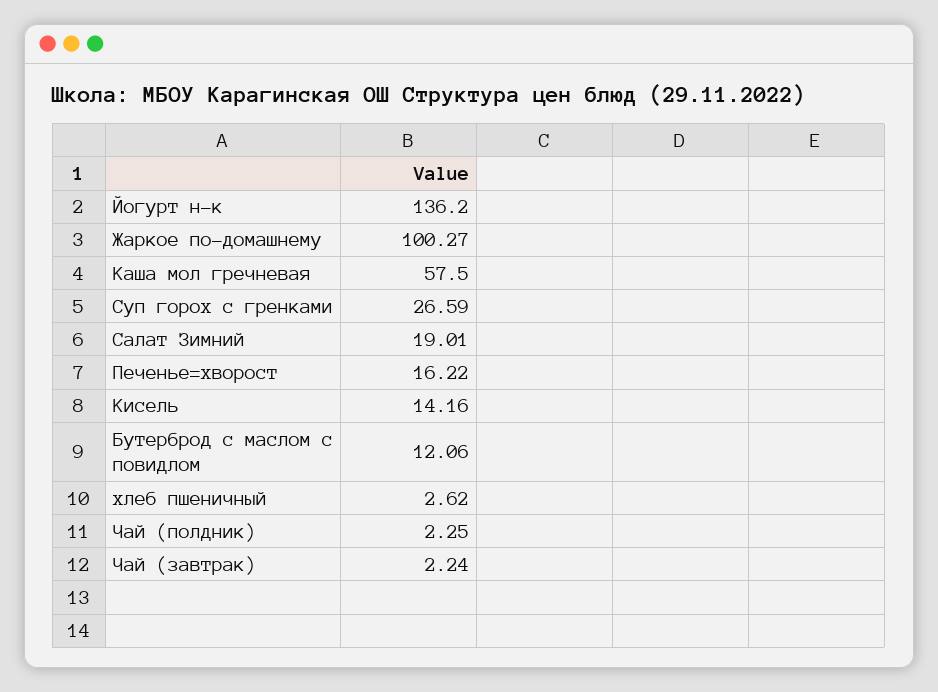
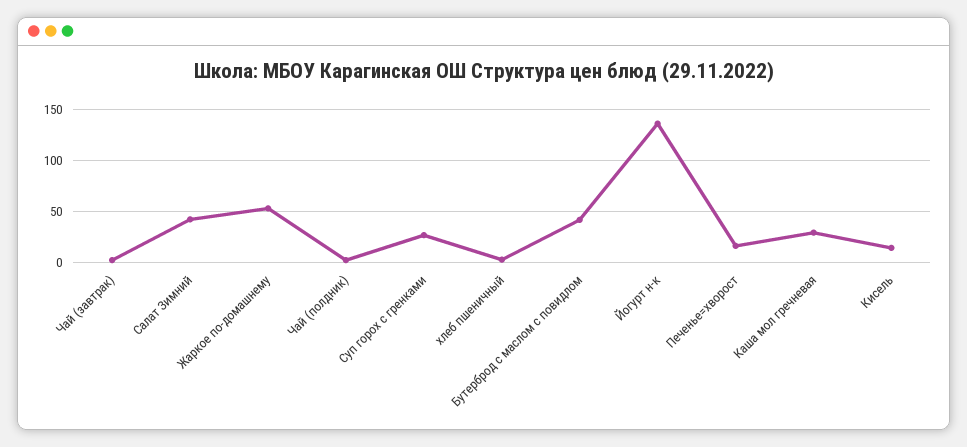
  {
    "Йогурт н-к": 136.2,
-   "Жаркое по-домашнему": 100.27,
+   "Жаркое по-домашнему": 50,
-   "Каша мол гречневая": 57.5,
+   "Каша мол гречневая": 30,
    "Суп горох с гренками": 26.59,
-   "Салат Зимний": 19.01,
+   "Салат Зимний": 40,
    "Печенье=хворост": 16.22,
    "Кисель": 14.16,
-   "Бутерброд с маслом с повидлом": 12.06,
+   "Бутерброд с маслом с повидлом": 40,
    "хлеб пшеничный": 2.62,
    "Чай (полдник)": 2.25,
    "Чай (завтрак)": 2.24
  }

